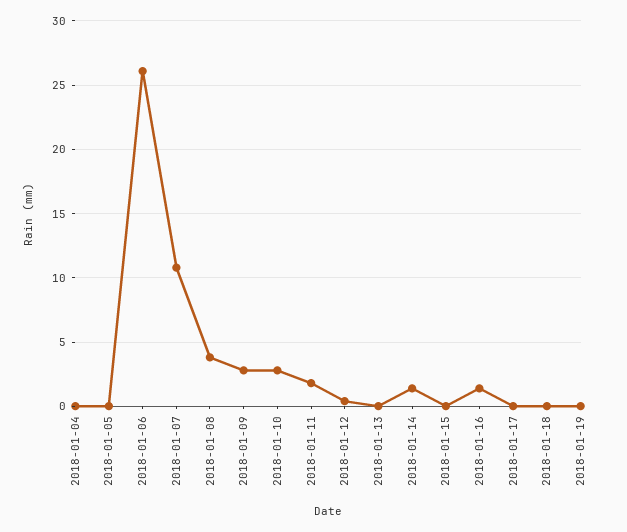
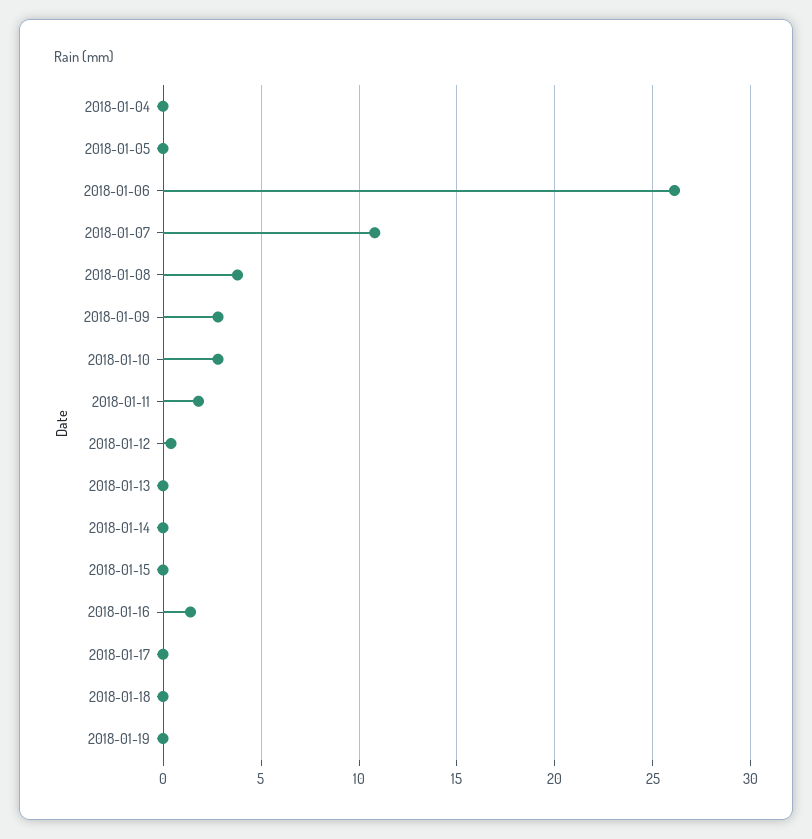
  {
    "2018-01-04": 0,
    "2018-01-05": 0,
    "2018-01-06": 26,
    "2018-01-07": 11,
    "2018-01-08": 4,
    "2018-01-09": 3,
    "2018-01-10": 3,
    "2018-01-11": 2,
    "2018-01-12": 0.5,
    "2018-01-13": 0,
-   "2018-01-14": 1.5,
+   "2018-01-14": 0,
    "2018-01-15": 0,
    "2018-01-16": 1.5,
    "2018-01-17": 0,
    "2018-01-18": 0,
    "2018-01-19": 0
  }

